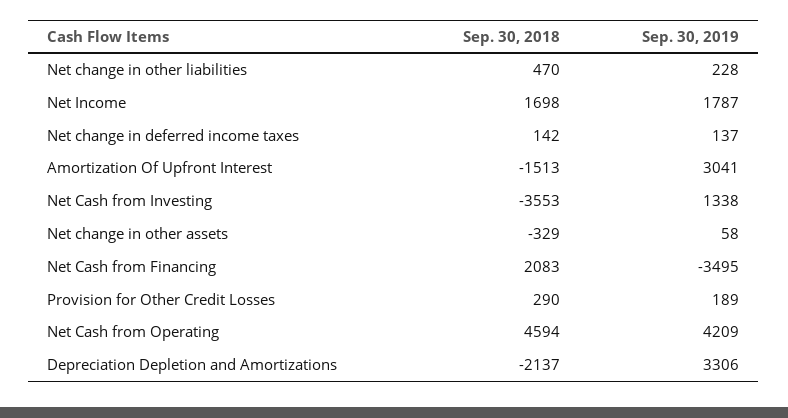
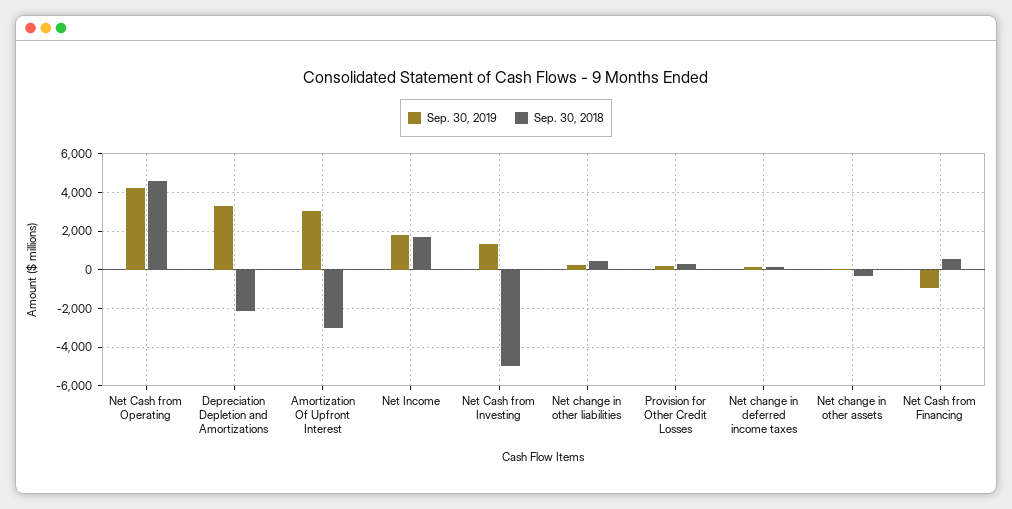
  {
    "Sep. 30, 2018": {
      "Net change in other liabilities": 470,
      "Net Income": 1698,
      "Net change in deferred income taxes": 142,
-     "Amortization Of Upfront Interest": -1513,
+     "Amortization Of Upfront Interest": -3000,
-     "Net Cash from Investing": -3553,
+     "Net Cash from Investing": -5000,
      "Net change in other assets": -329,
-     "Net Cash from Financing": 2083,
+     "Net Cash from Financing": 500,
      "Provision for Other Credit Losses": 290,
      "Net Cash from Operating": 4594,
      "Depreciation Depletion and Amortizations": -2137
    },
    "Sep. 30, 2019": {
      "Net change in other liabilities": 228,
      "Net Income": 1787,
      "Net change in deferred income taxes": 137,
      "Amortization Of Upfront Interest": 3041,
      "Net Cash from Investing": 1338,
      "Net change in other assets": 58,
-     "Net Cash from Financing": -3495,
+     "Net Cash from Financing": -1000,
      "Provision for Other Credit Losses": 189,
      "Net Cash from Operating": 4209,
      "Depreciation Depletion and Amortizations": 3306
    }
  }

